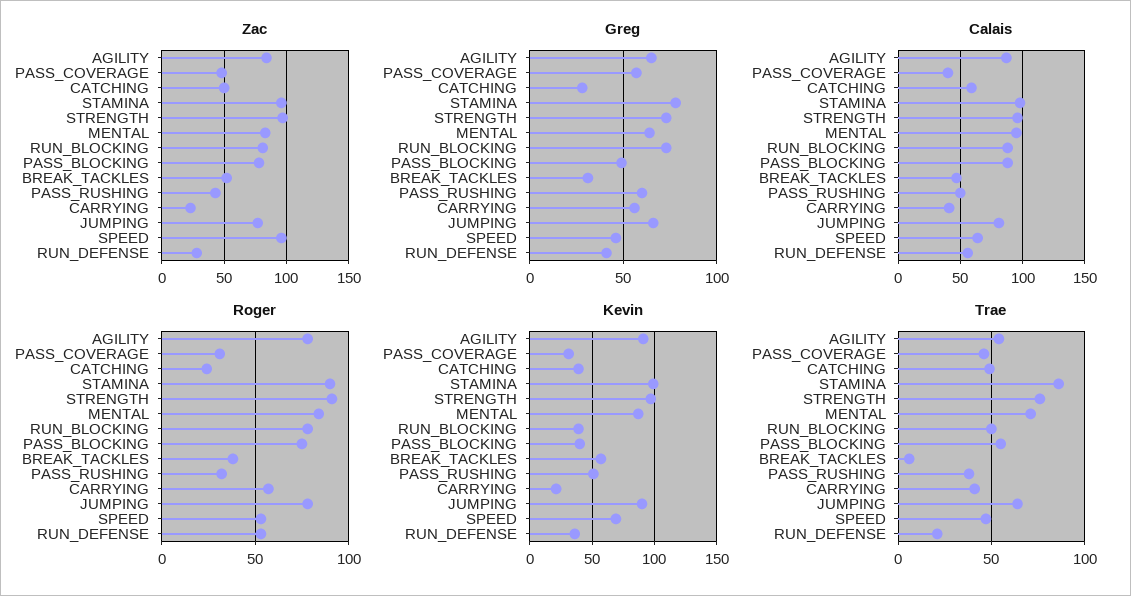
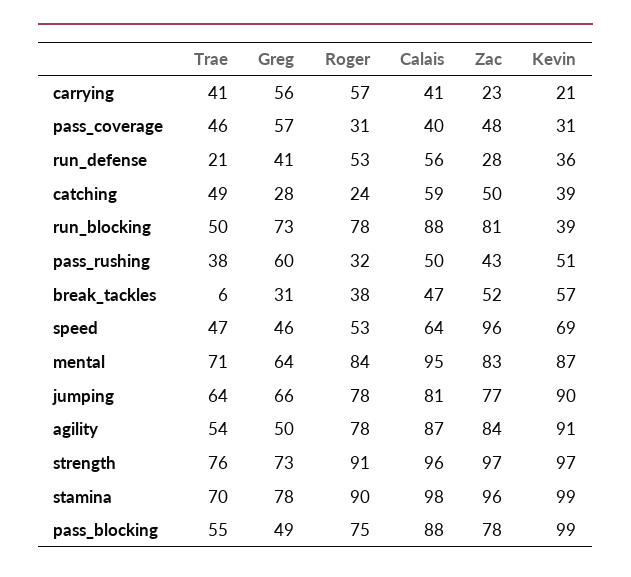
  {
    "Zac": {
      "AGILITY": 84,
      "PASS_COVERAGE": 48,
      "CATCHING": 50,
      "STAMINA": 96,
      "STRENGTH": 97,
      "MENTAL": 83,
      "RUN_BLOCKING": 81,
      "PASS_BLOCKING": 78,
      "BREAK_TACKLES": 52,
      "PASS_RUSHING": 43,
      "CARRYING": 23,
      "JUMPING": 77,
      "SPEED": 96,
      "RUN_DEFENSE": 28
    },
    "Greg": {
-     "AGILITY": 65,
+     "AGILITY": 50,
      "PASS_COVERAGE": 57,
      "CATCHING": 28,
      "STAMINA": 78,
      "STRENGTH": 73,
      "MENTAL": 64,
      "RUN_BLOCKING": 73,
      "PASS_BLOCKING": 49,
      "BREAK_TACKLES": 31,
      "PASS_RUSHING": 60,
      "CARRYING": 56,
      "JUMPING": 66,
      "SPEED": 46,
      "RUN_DEFENSE": 41
    },
    "Calais": {
      "AGILITY": 87,
      "PASS_COVERAGE": 40,
      "CATCHING": 59,
      "STAMINA": 98,
      "STRENGTH": 96,
      "MENTAL": 95,
      "RUN_BLOCKING": 88,
      "PASS_BLOCKING": 88,
      "BREAK_TACKLES": 47,
      "PASS_RUSHING": 50,
      "CARRYING": 41,
      "JUMPING": 81,
      "SPEED": 64,
      "RUN_DEFENSE": 56
    },
    "Roger": {
      "AGILITY": 78,
      "PASS_COVERAGE": 31,
      "CATCHING": 24,
      "STAMINA": 90,
      "STRENGTH": 91,
      "MENTAL": 84,
      "RUN_BLOCKING": 78,
      "PASS_BLOCKING": 75,
      "BREAK_TACKLES": 38,
      "PASS_RUSHING": 32,
      "CARRYING": 57,
      "JUMPING": 78,
      "SPEED": 53,
      "RUN_DEFENSE": 53
    },
    "Kevin": {
      "AGILITY": 91,
      "PASS_COVERAGE": 31,
      "CATCHING": 39,
      "STAMINA": 99,
      "STRENGTH": 97,
      "MENTAL": 87,
      "RUN_BLOCKING": 39,
-     "PASS_BLOCKING": 40,
+     "PASS_BLOCKING": 99,
      "BREAK_TACKLES": 57,
      "PASS_RUSHING": 51,
      "CARRYING": 21,
      "JUMPING": 90,
      "SPEED": 69,
      "RUN_DEFENSE": 36
    },
    "Trae": {
      "AGILITY": 54,
      "PASS_COVERAGE": 46,
      "CATCHING": 49,
-     "STAMINA": 85,
+     "STAMINA": 70,
      "STRENGTH": 76,
      "MENTAL": 71,
      "RUN_BLOCKING": 50,
      "PASS_BLOCKING": 55,
      "BREAK_TACKLES": 6,
      "PASS_RUSHING": 38,
      "CARRYING": 41,
      "JUMPING": 64,
      "SPEED": 47,
      "RUN_DEFENSE": 21
    }
  }

